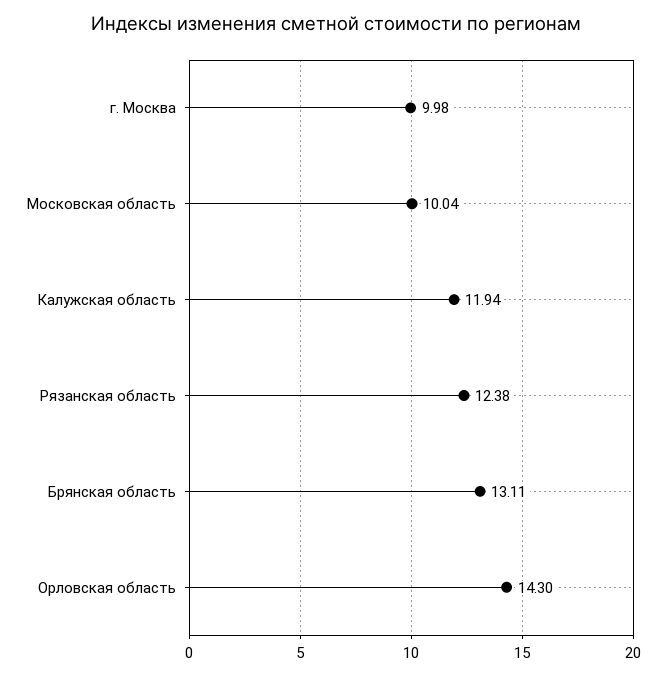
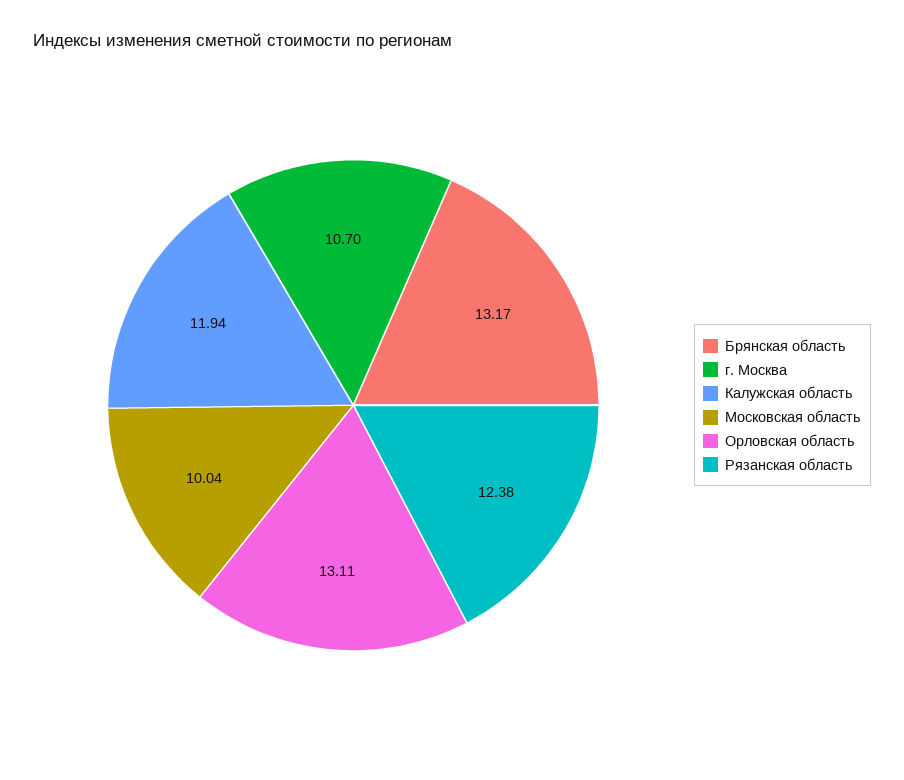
  {
-   "г. Москва": 9.98,
+   "г. Москва": 10.7,
    "Московская область": 10.04,
    "Калужская область": 11.94,
    "Рязанская область": 12.38,
-   "Брянская область": 13.11,
+   "Брянская область": 13.17,
-   "Орловская область": 14.3
+   "Орловская область": 13.11
  }

